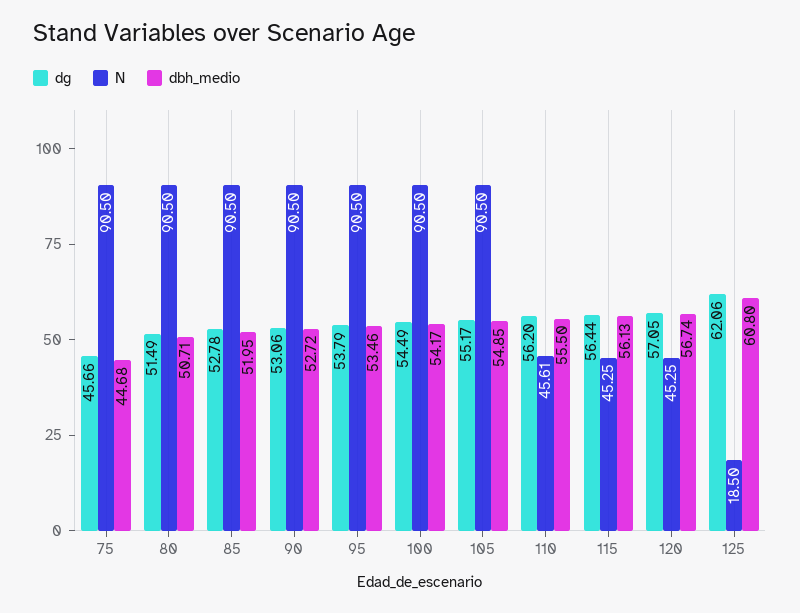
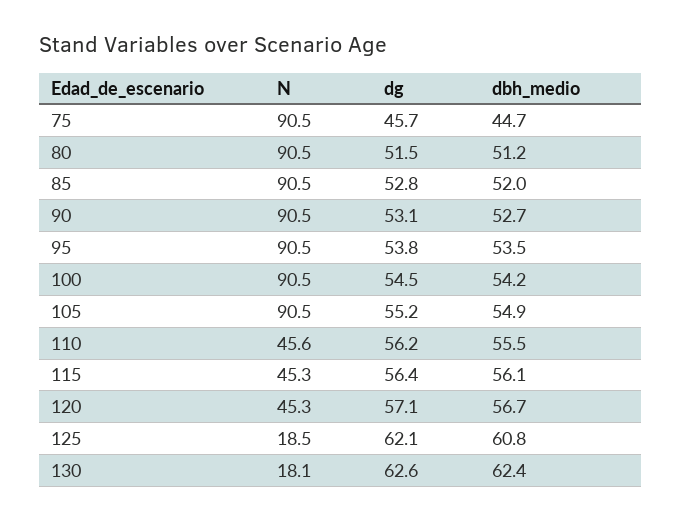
  {
    "dg": {
      "75": 45.66,
      "80": 51.49,
      "85": 52.78,
      "90": 53.06,
      "95": 53.79,
      "100": 54.49,
      "105": 55.17,
      "110": 56.2,
      "115": 56.44,
      "120": 57.05,
-     "125": 62.06
+     "125": 62.06,
+     "130": 62.6
    },
    "N": {
      "75": 90.5,
      "80": 90.5,
      "85": 90.5,
      "90": 90.5,
      "95": 90.5,
      "100": 90.5,
      "105": 90.5,
      "110": 45.61,
      "115": 45.25,
      "120": 45.25,
-     "125": 18.5
+     "125": 18.5,
+     "130": 18.1
    },
    "dbh_medio": {
      "75": 44.68,
-     "80": 50.71,
+     "80": 51.2,
      "85": 51.95,
      "90": 52.72,
      "95": 53.46,
      "100": 54.17,
      "105": 54.85,
      "110": 55.5,
      "115": 56.13,
      "120": 56.74,
-     "125": 60.8
+     "125": 60.8,
+     "130": 62.4
    }
  }

